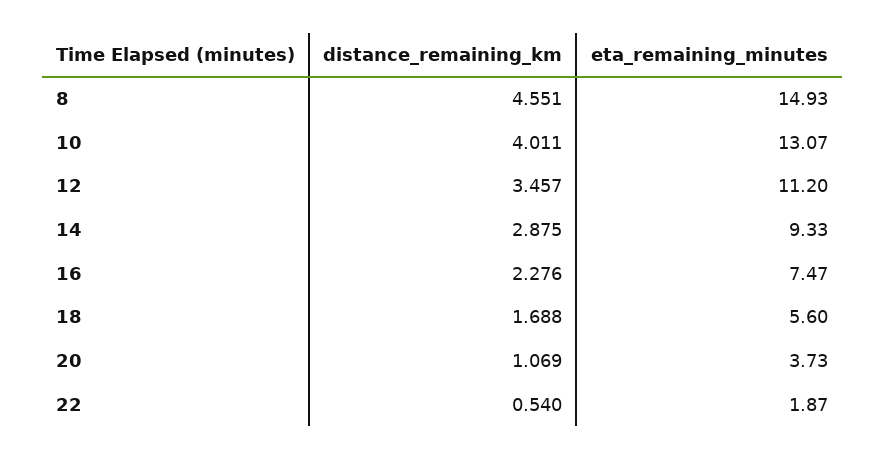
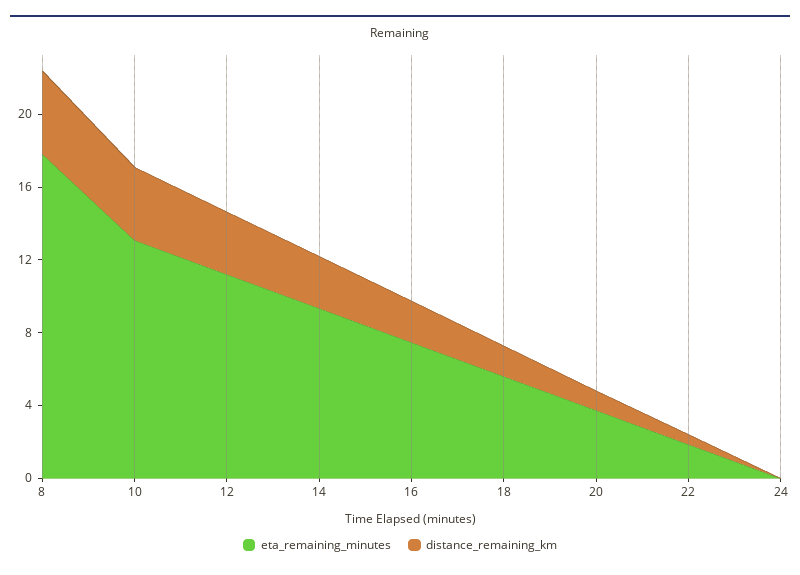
  {
    "distance_remaining_km": {
      "8": 4.551,
      "10": 4.011,
      "12": 3.457,
      "14": 2.875,
      "16": 2.276,
      "18": 1.688,
      "20": 1.069,
-     "22": 0.54
+     "22": 0.54,
+     "24": 0
    },
    "eta_remaining_minutes": {
-     "8": 14.93,
+     "8": 18,
      "10": 13.07,
      "12": 11.2,
      "14": 9.33,
      "16": 7.47,
      "18": 5.6,
      "20": 3.73,
-     "22": 1.87
+     "22": 1.87,
+     "24": 0
    }
  }

